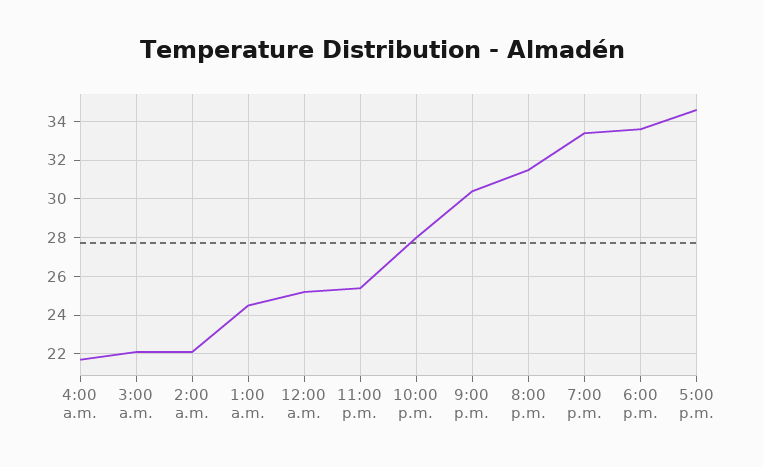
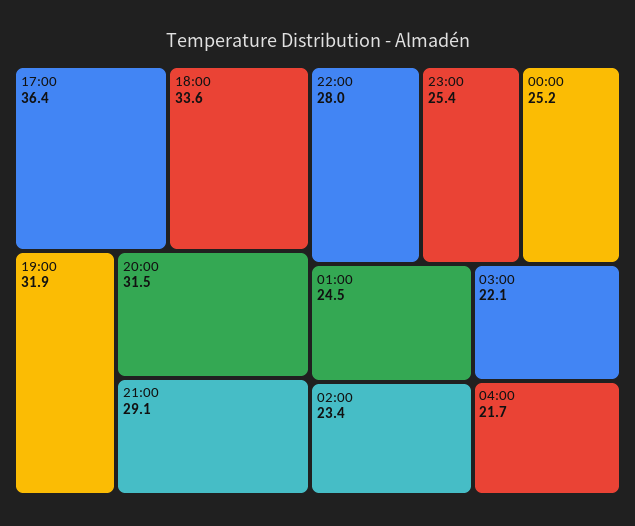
  {
    "4:00 a.m.": 21.7,
    "3:00 a.m.": 22.1,
-   "2:00 a.m.": 22,
+   "2:00 a.m.": 23.4,
    "1:00 a.m.": 24.5,
    "12:00 a.m.": 25.2,
    "11:00 p.m.": 25.4,
    "10:00 p.m.": 28,
-   "9:00 p.m.": 30.5,
+   "9:00 p.m.": 29.1,
    "8:00 p.m.": 31.5,
-   "7:00 p.m.": 33.5,
+   "7:00 p.m.": 31.9,
    "6:00 p.m.": 33.6,
-   "5:00 p.m.": 34.5
+   "5:00 p.m.": 36.4
  }

